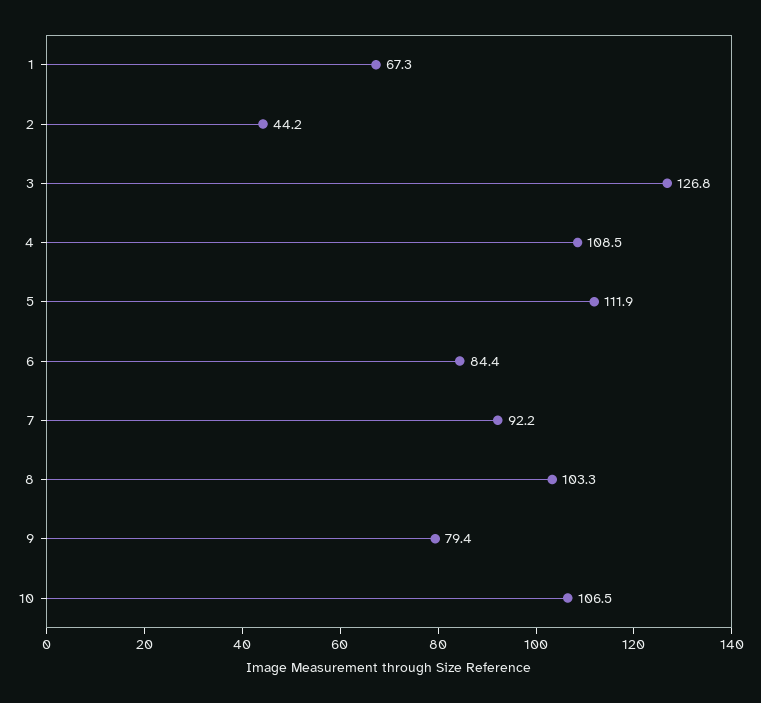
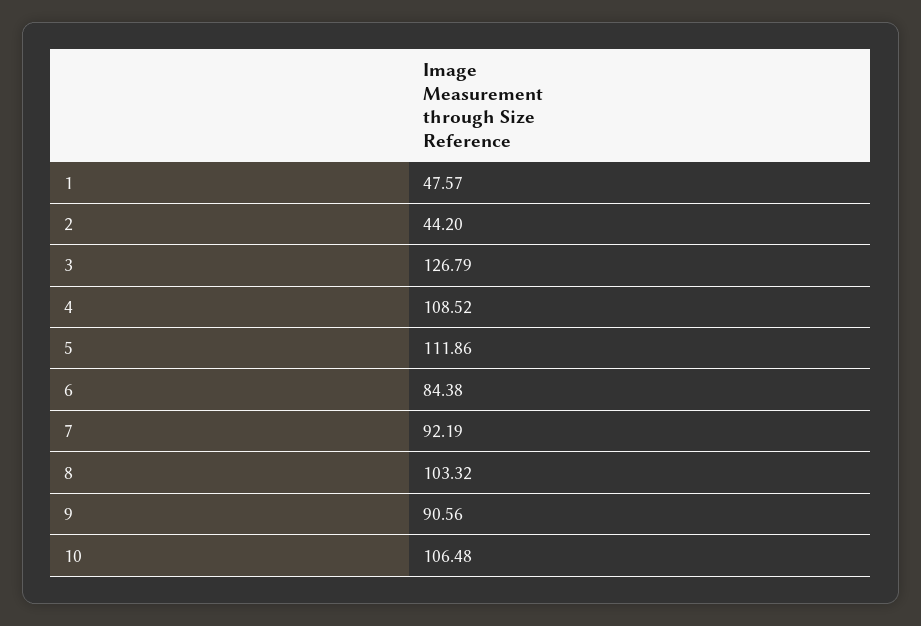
  {
-   "1": 67.3,
+   "1": 47.57,
    "2": 44.2,
    "3": 126.79,
    "4": 108.52,
    "5": 111.86,
    "6": 84.38,
    "7": 92.19,
    "8": 103.32,
-   "9": 79.4,
+   "9": 90.56,
    "10": 106.48
  }

